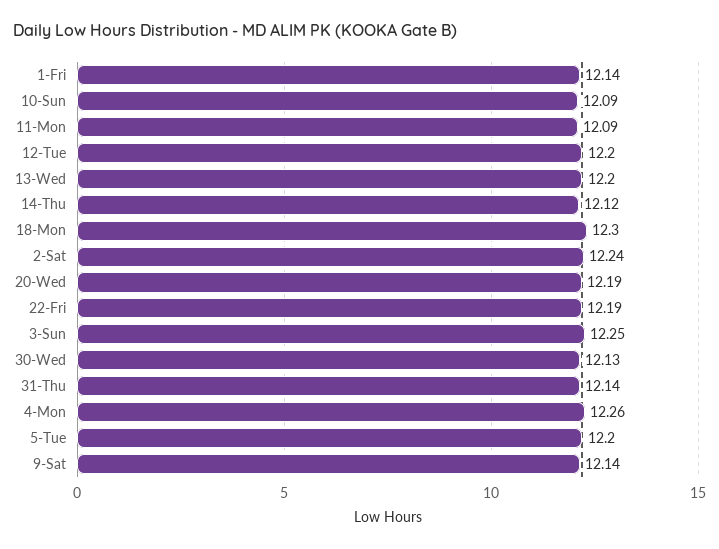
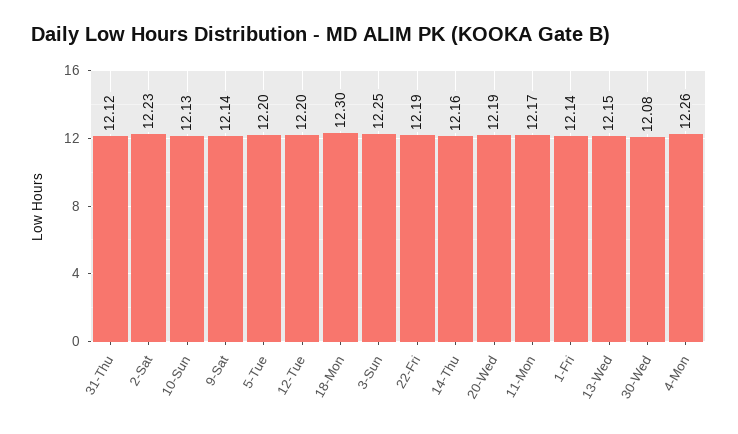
  {
    "1-Fri": 12.14,
-   "10-Sun": 12.09,
+   "10-Sun": 12.13,
-   "11-Mon": 12.09,
+   "11-Mon": 12.17,
    "12-Tue": 12.2,
-   "13-Wed": 12.2,
+   "13-Wed": 12.15,
-   "14-Thu": 12.12,
+   "14-Thu": 12.16,
    "18-Mon": 12.3,
-   "2-Sat": 12.24,
+   "2-Sat": 12.23,
    "20-Wed": 12.19,
    "22-Fri": 12.19,
    "3-Sun": 12.25,
-   "30-Wed": 12.13,
+   "30-Wed": 12.08,
-   "31-Thu": 12.14,
+   "31-Thu": 12.12,
    "4-Mon": 12.26,
    "5-Tue": 12.2,
    "9-Sat": 12.14
  }

